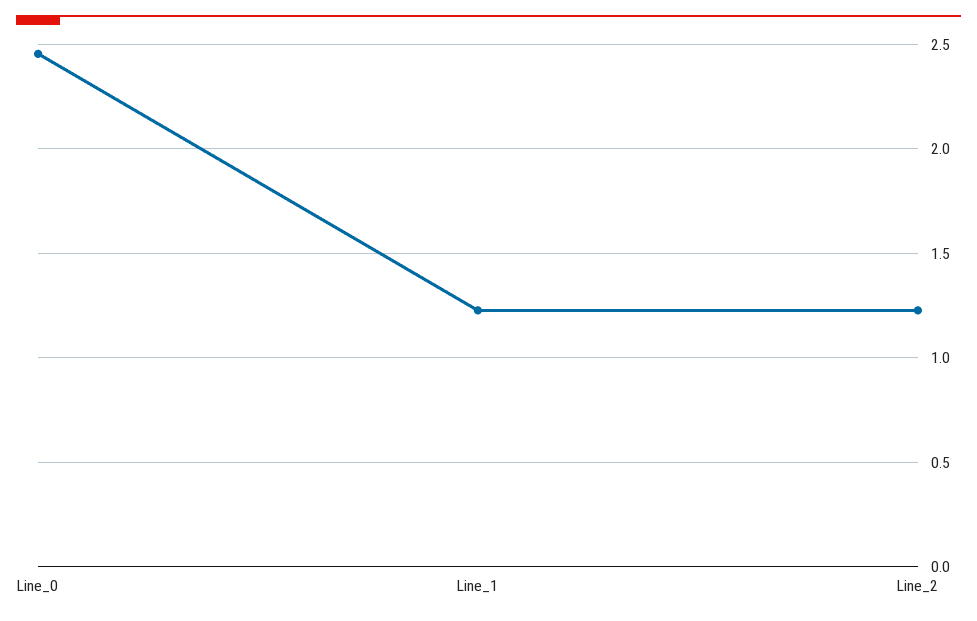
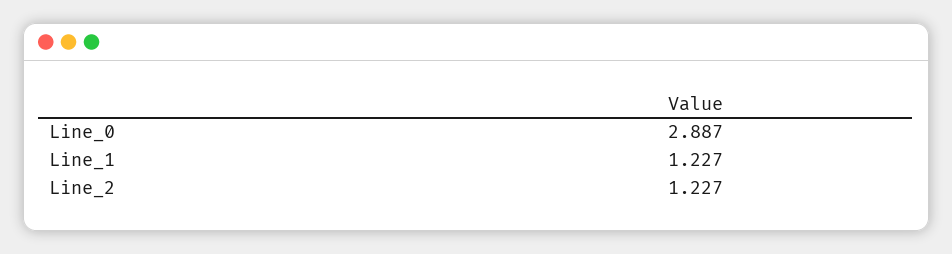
  {
-   "Line_0": 2.45,
+   "Line_0": 2.887,
    "Line_1": 1.227,
    "Line_2": 1.227
  }

